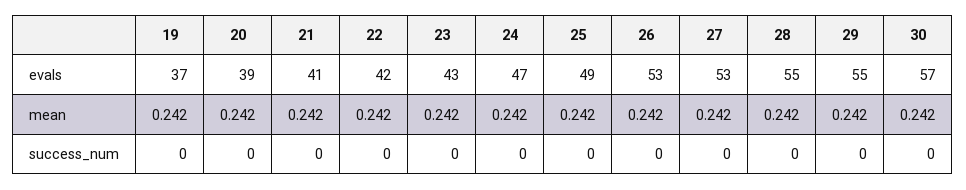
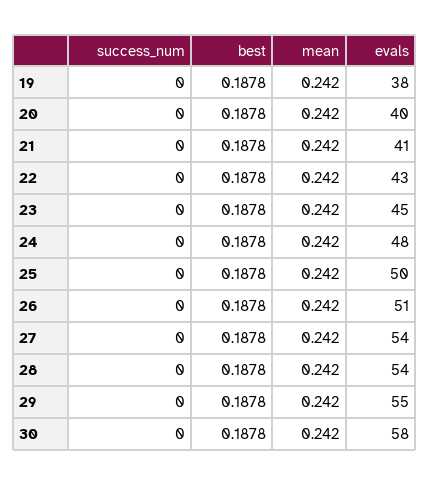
  {
    "19": {
-     "evals": 37,
+     "evals": 38,
      "mean": 0.242,
-     "success_num": 0
+     "success_num": 0,
+     "best": 0.1878
    },
    "20": {
-     "evals": 39,
+     "evals": 40,
      "mean": 0.242,
-     "success_num": 0
+     "success_num": 0,
+     "best": 0.1878
    },
    "21": {
      "evals": 41,
      "mean": 0.242,
-     "success_num": 0
+     "success_num": 0,
+     "best": 0.1878
    },
    "22": {
-     "evals": 42,
+     "evals": 43,
      "mean": 0.242,
-     "success_num": 0
+     "success_num": 0,
+     "best": 0.1878
    },
    "23": {
-     "evals": 43,
+     "evals": 45,
      "mean": 0.242,
-     "success_num": 0
+     "success_num": 0,
+     "best": 0.1878
    },
    "24": {
-     "evals": 47,
+     "evals": 48,
      "mean": 0.242,
-     "success_num": 0
+     "success_num": 0,
+     "best": 0.1878
    },
    "25": {
-     "evals": 49,
+     "evals": 50,
      "mean": 0.242,
-     "success_num": 0
+     "success_num": 0,
+     "best": 0.1878
    },
    "26": {
-     "evals": 53,
+     "evals": 51,
      "mean": 0.242,
-     "success_num": 0
+     "success_num": 0,
+     "best": 0.1878
    },
    "27": {
-     "evals": 53,
+     "evals": 54,
      "mean": 0.242,
-     "success_num": 0
+     "success_num": 0,
+     "best": 0.1878
    },
    "28": {
-     "evals": 55,
+     "evals": 54,
      "mean": 0.242,
-     "success_num": 0
+     "success_num": 0,
+     "best": 0.1878
    },
    "29": {
      "evals": 55,
      "mean": 0.242,
-     "success_num": 0
+     "success_num": 0,
+     "best": 0.1878
    },
    "30": {
-     "evals": 57,
+     "evals": 58,
      "mean": 0.242,
-     "success_num": 0
+     "success_num": 0,
+     "best": 0.1878
    }
  }

